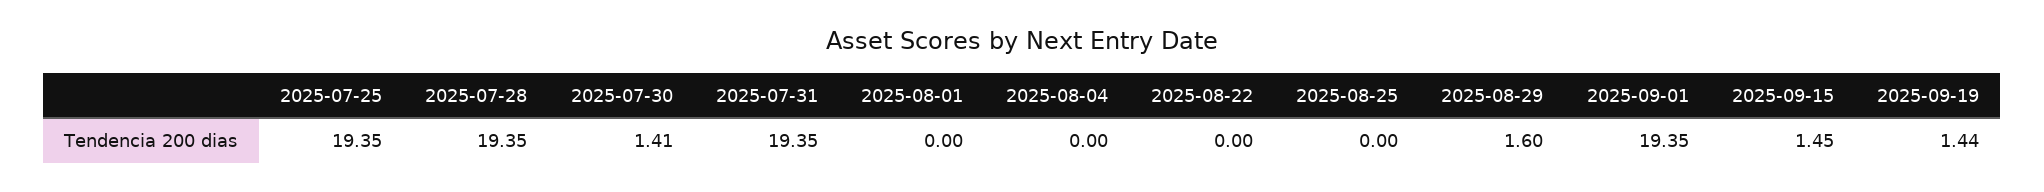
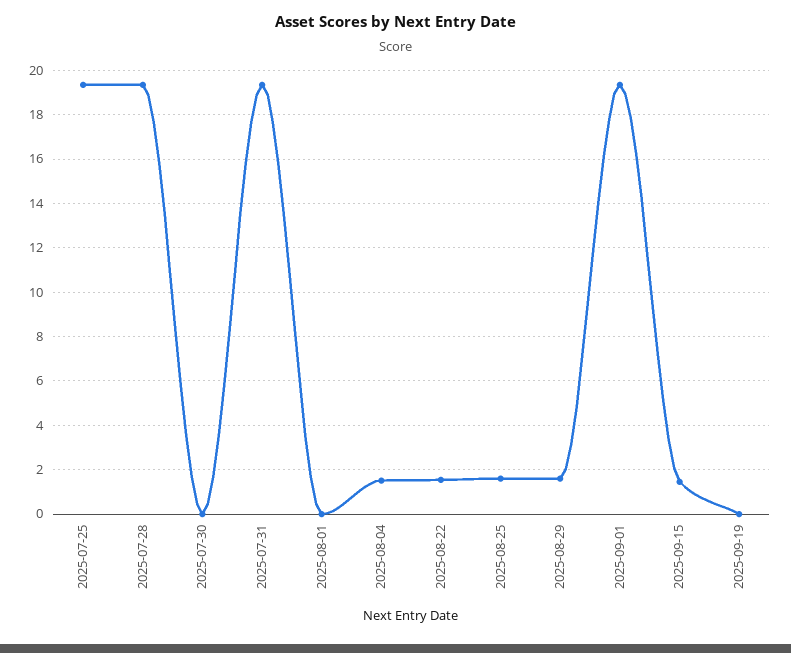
  {
    "2025-07-25": 19.35,
    "2025-07-28": 19.35,
-   "2025-07-30": 1.41,
+   "2025-07-30": 0,
    "2025-07-31": 19.35,
    "2025-08-01": 0,
-   "2025-08-04": 0,
+   "2025-08-04": 1.5,
-   "2025-08-22": 0,
+   "2025-08-22": 1.5,
-   "2025-08-25": 0,
+   "2025-08-25": 1.5,
    "2025-08-29": 1.6,
    "2025-09-01": 19.35,
    "2025-09-15": 1.45,
-   "2025-09-19": 1.44
+   "2025-09-19": 0
  }

